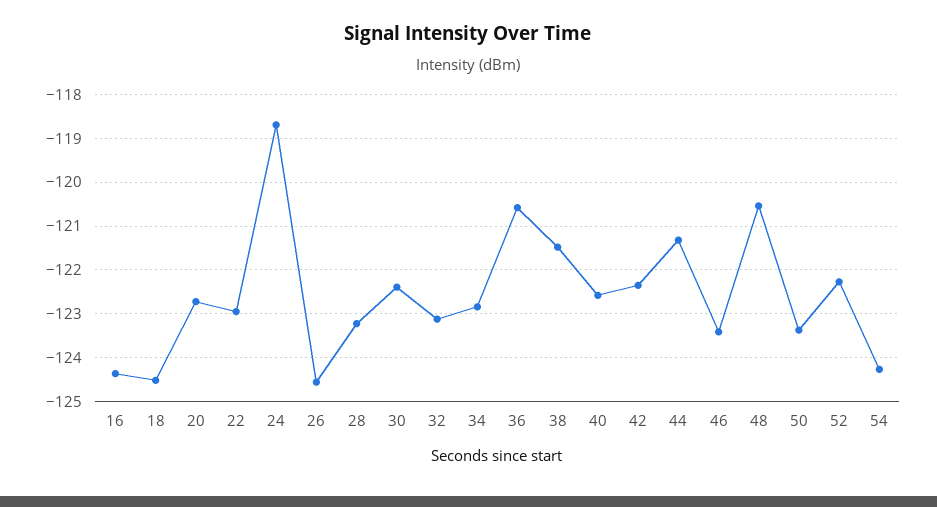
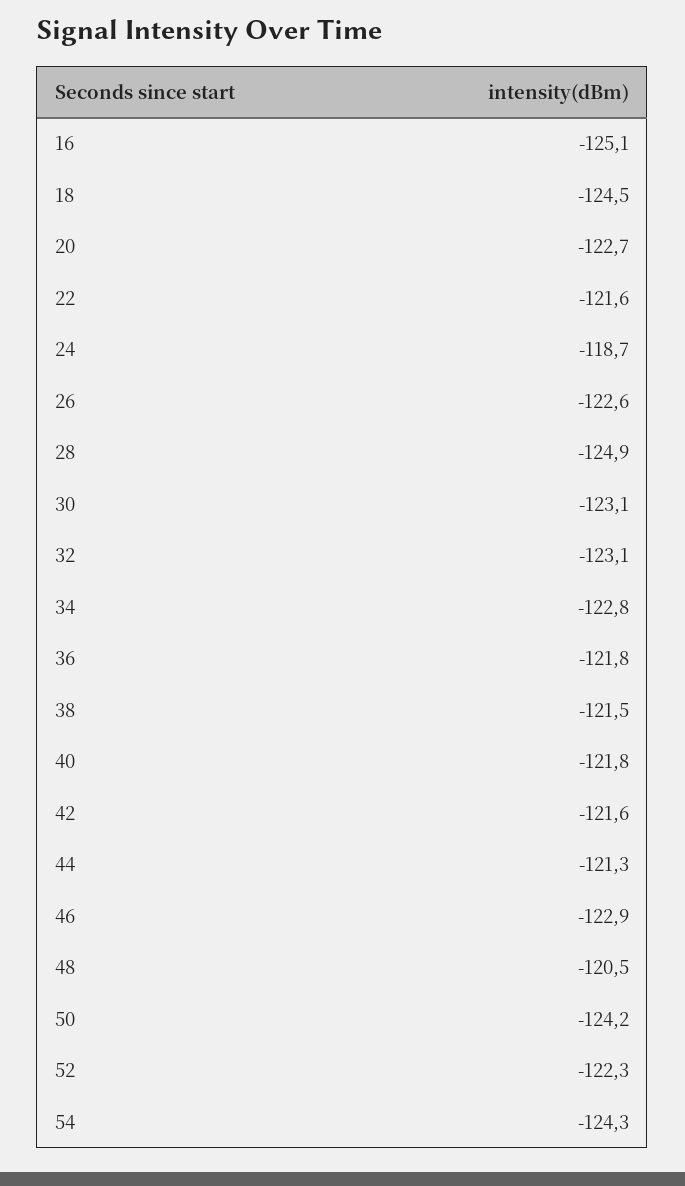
  {
-   "16": -124.4,
+   "16": -125.1,
    "18": -124.5,
    "20": -122.7,
-   "22": -123,
+   "22": -121.6,
    "24": -118.7,
-   "26": -124.6,
+   "26": -122.6,
-   "28": -123.2,
+   "28": -124.9,
-   "30": -122.4,
+   "30": -123.1,
    "32": -123.1,
    "34": -122.8,
-   "36": -120.6,
+   "36": -121.8,
    "38": -121.5,
-   "40": -122.6,
+   "40": -121.8,
-   "42": -122.4,
+   "42": -121.6,
    "44": -121.3,
-   "46": -123.4,
+   "46": -122.9,
    "48": -120.5,
-   "50": -123.4,
+   "50": -124.2,
    "52": -122.3,
    "54": -124.3
  }

